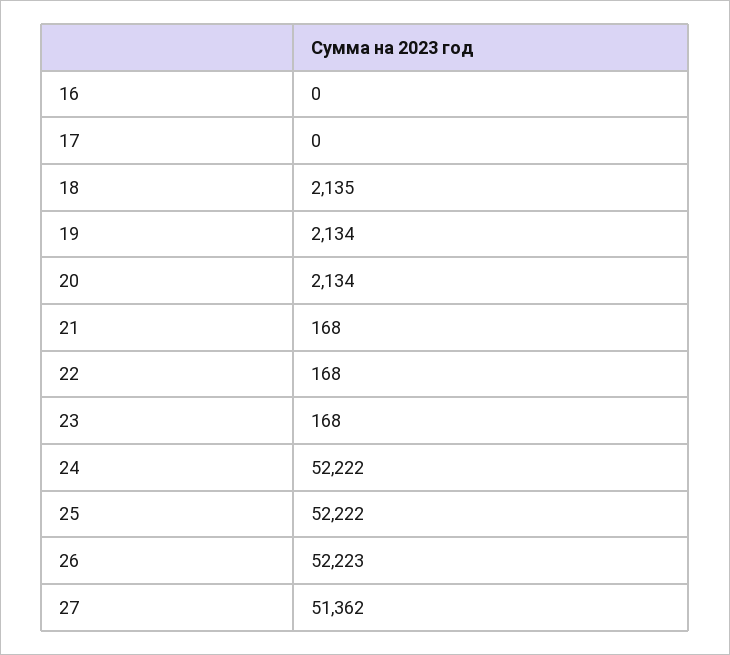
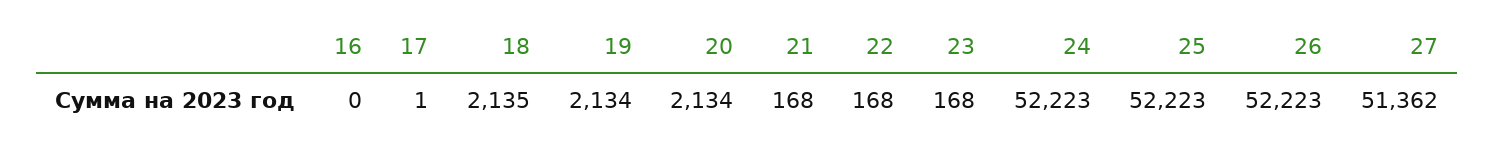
  {
    "16": 0,
-   "17": 0,
+   "17": 1,
    "18": 2135,
    "19": 2134,
    "20": 2134,
    "21": 168,
    "22": 168,
    "23": 168,
-   "24": 52222,
+   "24": 52223,
-   "25": 52222,
+   "25": 52223,
    "26": 52223,
    "27": 51362
  }

